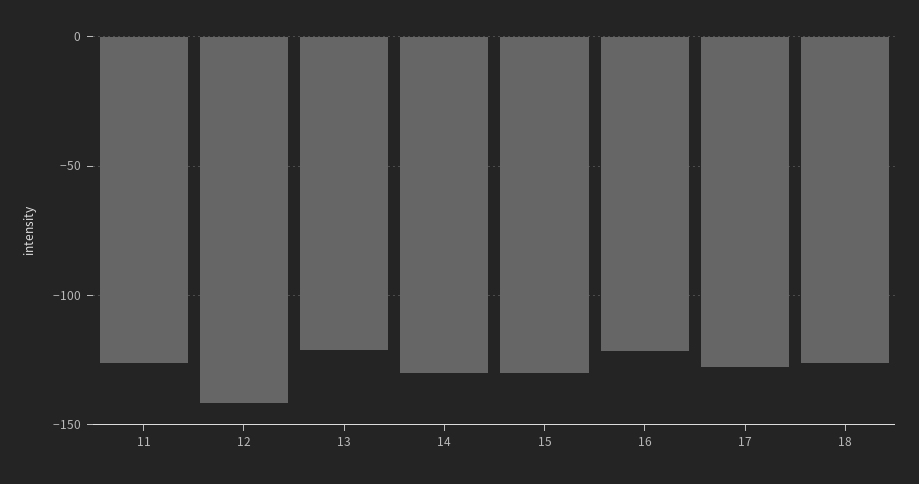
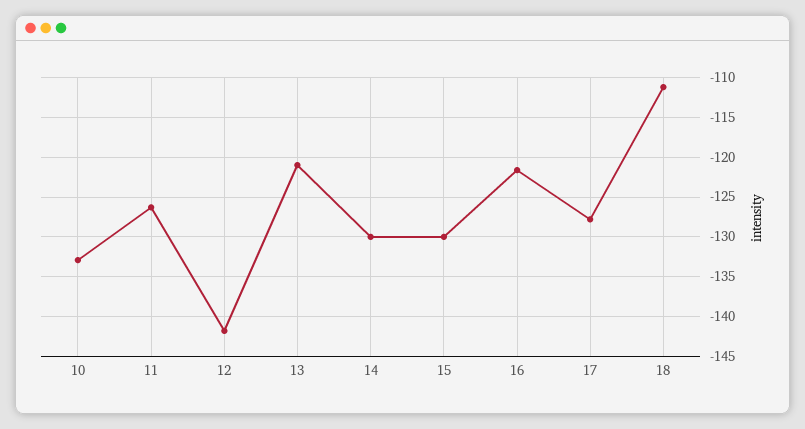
  {
    "11": -126,
    "12": -142,
    "13": -121,
    "14": -130,
    "15": -130,
    "16": -122,
    "17": -128,
-   "18": -125
+   "18": -111,
+   "10": -133
  }

